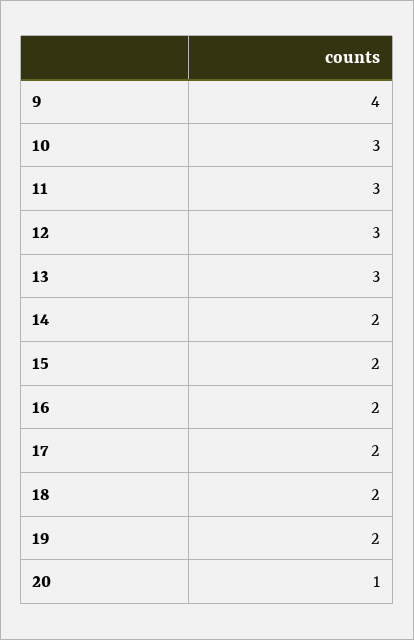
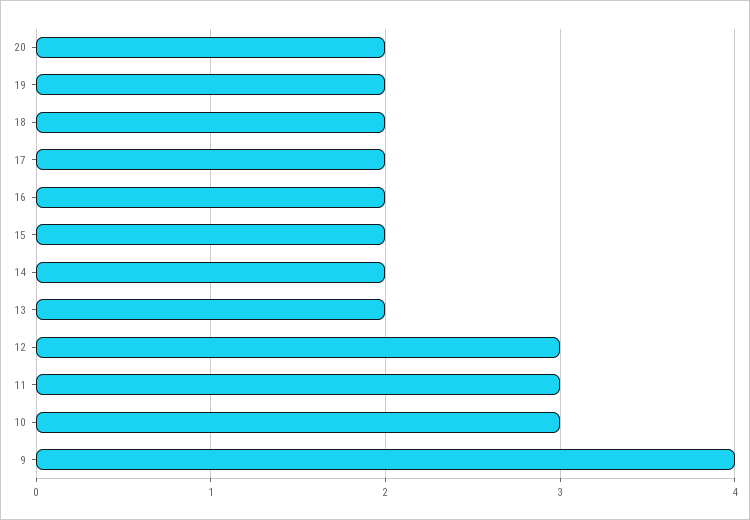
  {
    "9": 4,
    "10": 3,
    "11": 3,
    "12": 3,
-   "13": 3,
+   "13": 2,
    "14": 2,
    "15": 2,
    "16": 2,
    "17": 2,
    "18": 2,
    "19": 2,
-   "20": 1
+   "20": 2
  }

